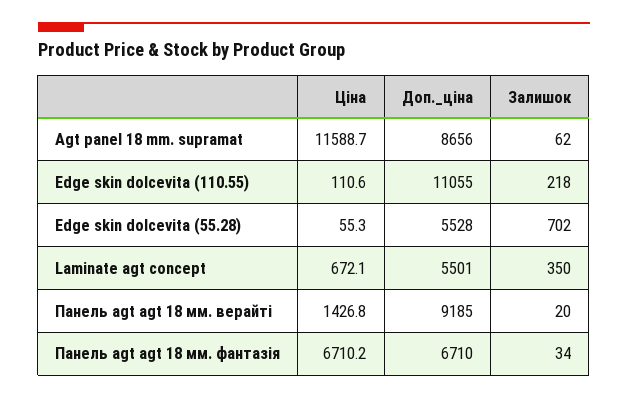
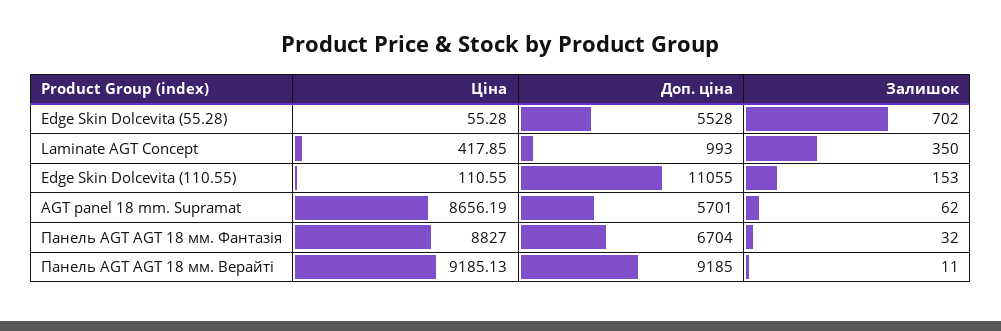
  {
    "Ціна": {
-     "Agt panel 18 mm. supramat": 11588.7,
+     "Agt panel 18 mm. supramat": 8656.19,
      "Edge skin dolcevita (110.55)": 110.55,
      "Edge skin dolcevita (55.28)": 55.28,
-     "Laminate agt concept": 672.1,
+     "Laminate agt concept": 417.85,
-     "Панель agt agt 18 мм. верайті": 1426.8,
+     "Панель agt agt 18 мм. верайті": 9185.13,
-     "Панель agt agt 18 мм. фантазія": 6710.2
+     "Панель agt agt 18 мм. фантазія": 8827
    },
    "Доп._ціна": {
-     "Agt panel 18 mm. supramat": 8656,
+     "Agt panel 18 mm. supramat": 5701,
      "Edge skin dolcevita (110.55)": 11055,
      "Edge skin dolcevita (55.28)": 5528,
-     "Laminate agt concept": 5501,
+     "Laminate agt concept": 993,
      "Панель agt agt 18 мм. верайті": 9185,
-     "Панель agt agt 18 мм. фантазія": 6710
+     "Панель agt agt 18 мм. фантазія": 6704
    },
    "Залишок": {
      "Agt panel 18 mm. supramat": 62,
-     "Edge skin dolcevita (110.55)": 218,
+     "Edge skin dolcevita (110.55)": 153,
      "Edge skin dolcevita (55.28)": 702,
      "Laminate agt concept": 350,
-     "Панель agt agt 18 мм. верайті": 20,
+     "Панель agt agt 18 мм. верайті": 11,
-     "Панель agt agt 18 мм. фантазія": 34
+     "Панель agt agt 18 мм. фантазія": 32
    }
  }

